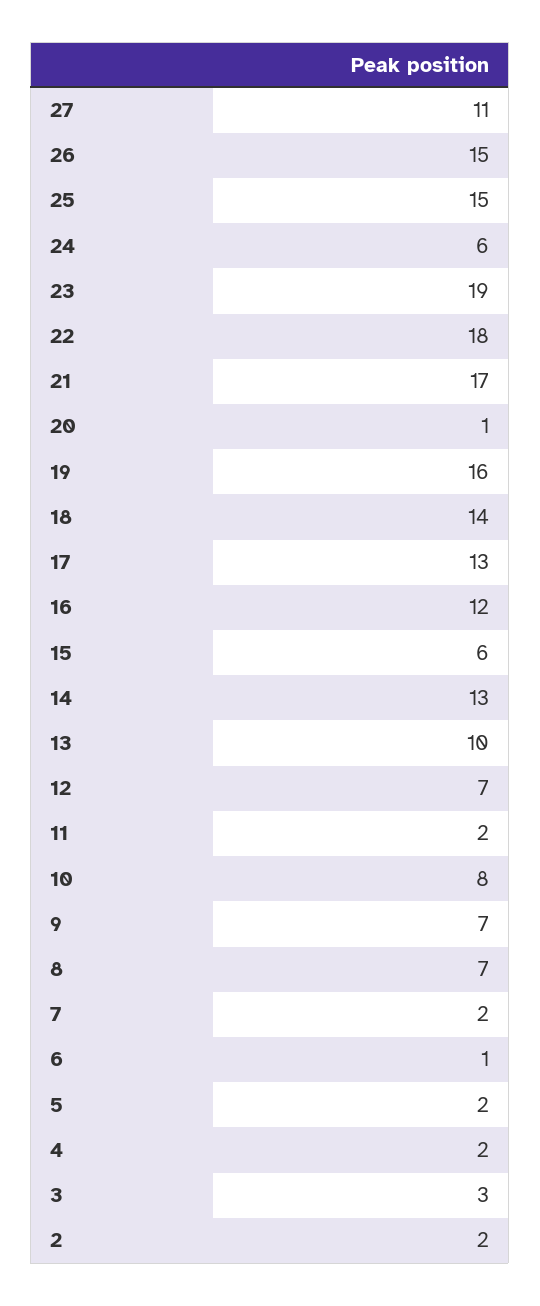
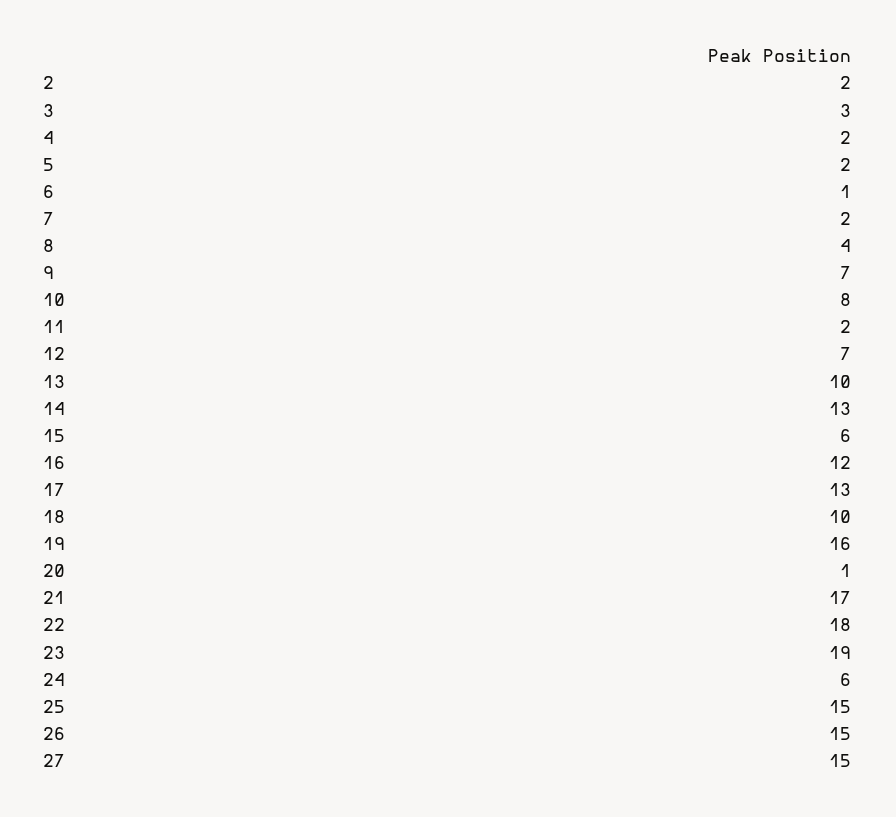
  {
-   "27": 11,
+   "27": 15,
    "26": 15,
    "25": 15,
    "24": 6,
    "23": 19,
    "22": 18,
    "21": 17,
    "20": 1,
    "19": 16,
-   "18": 14,
+   "18": 10,
    "17": 13,
    "16": 12,
    "15": 6,
    "14": 13,
    "13": 10,
    "12": 7,
    "11": 2,
    "10": 8,
    "9": 7,
-   "8": 7,
+   "8": 4,
    "7": 2,
    "6": 1,
    "5": 2,
    "4": 2,
    "3": 3,
    "2": 2
  }

